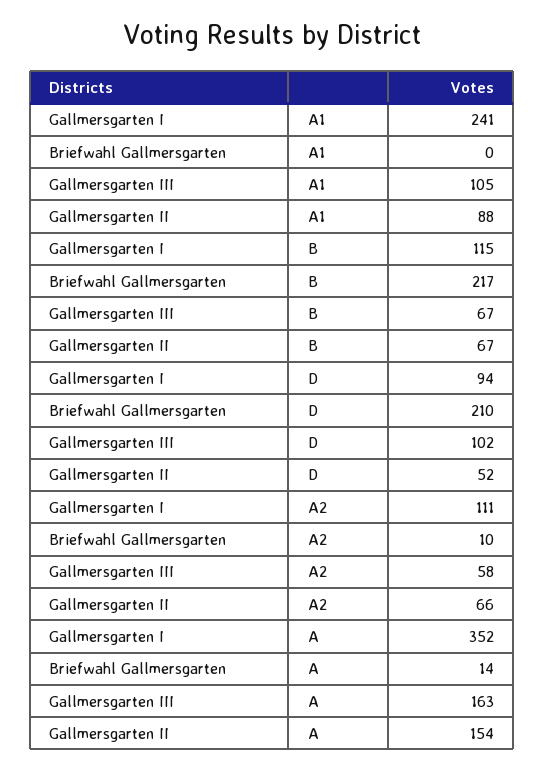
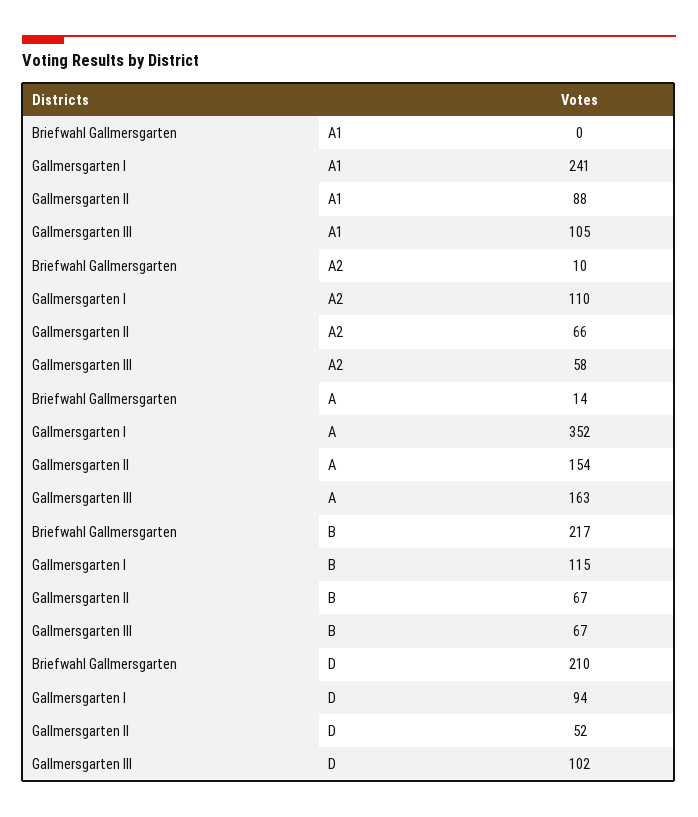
  {
    "Gallmersgarten I": {
      "A1": 241,
      "B": 115,
      "D": 94,
-     "A2": 111,
+     "A2": 110,
      "A": 352
    },
    "Briefwahl Gallmersgarten": {
      "A1": 0,
      "B": 217,
      "D": 210,
      "A2": 10,
      "A": 14
    },
    "Gallmersgarten III": {
      "A1": 105,
      "B": 67,
      "D": 102,
      "A2": 58,
      "A": 163
    },
    "Gallmersgarten II": {
      "A1": 88,
      "B": 67,
      "D": 52,
      "A2": 66,
      "A": 154
    }
  }

